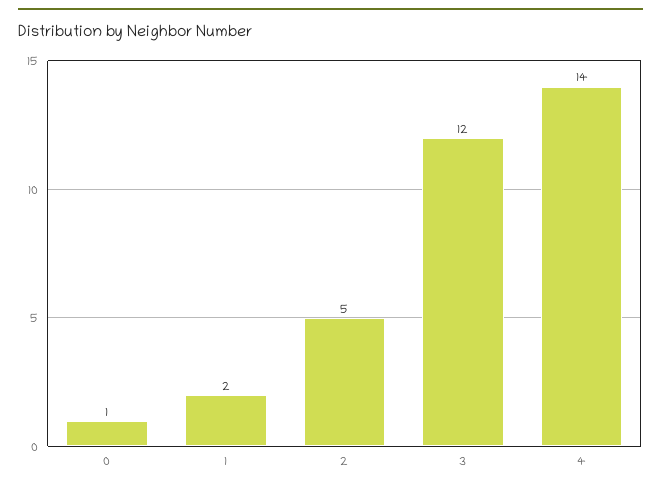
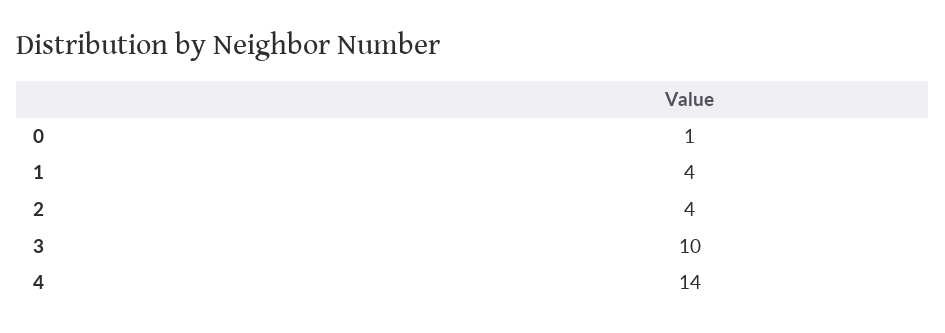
  {
    "0": 1,
-   "1": 2,
+   "1": 4,
-   "2": 5,
+   "2": 4,
-   "3": 12,
+   "3": 10,
    "4": 14
  }

